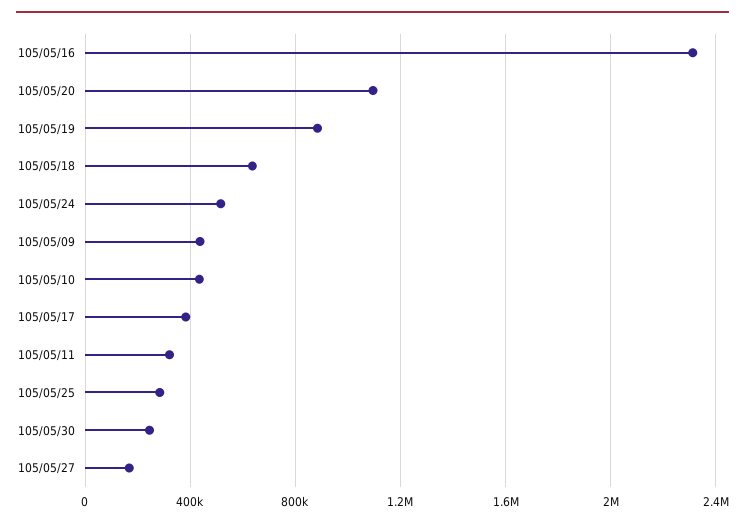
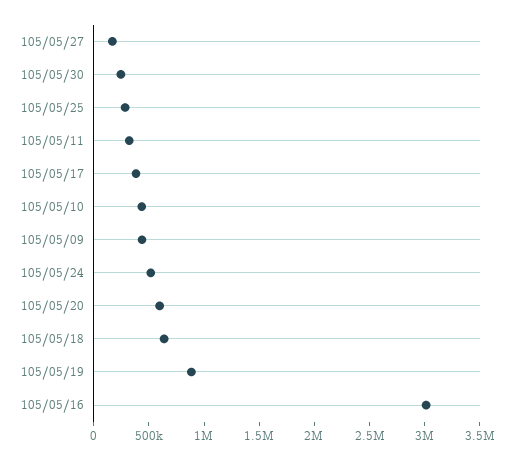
  {
-   "105/05/16": 2300000,
+   "105/05/16": 3000000,
-   "105/05/20": 1100000,
+   "105/05/20": 600000,
    "105/05/19": 900000,
    "105/05/18": 650000,
    "105/05/24": 500000,
    "105/05/09": 450000,
    "105/05/10": 450000,
    "105/05/17": 400000,
    "105/05/11": 300000,
    "105/05/25": 300000,
    "105/05/30": 250000,
    "105/05/27": 150000
  }

